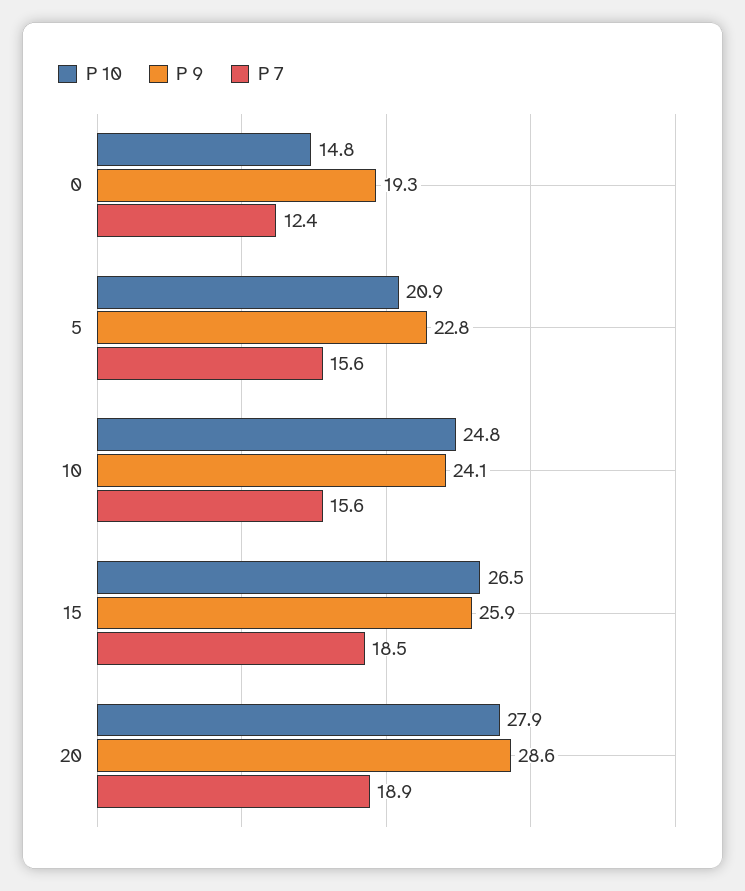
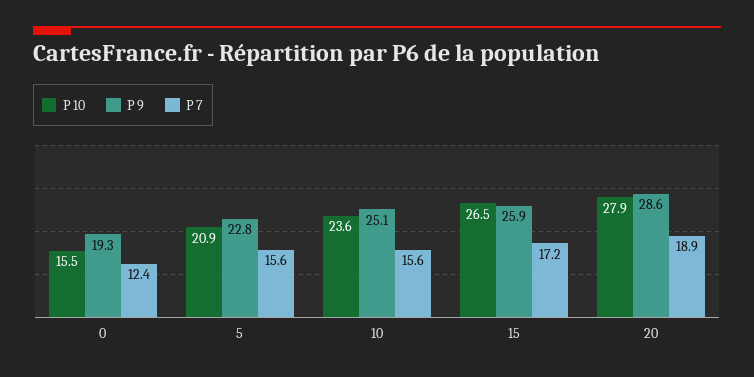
  {
    "P 10": {
-     "0": 14.8,
+     "0": 15.5,
      "5": 20.9,
-     "10": 24.8,
+     "10": 23.6,
      "15": 26.5,
      "20": 27.9
    },
    "P 9": {
      "0": 19.3,
      "5": 22.8,
-     "10": 24.1,
+     "10": 25.1,
      "15": 25.9,
      "20": 28.6
    },
    "P 7": {
      "0": 12.4,
      "5": 15.6,
      "10": 15.6,
-     "15": 18.5,
+     "15": 17.2,
      "20": 18.9
    }
  }

